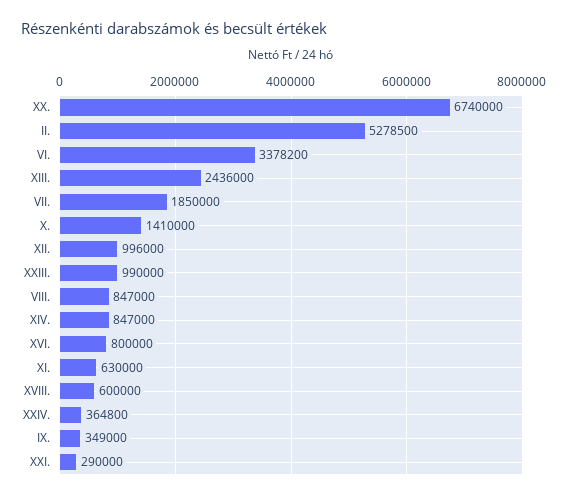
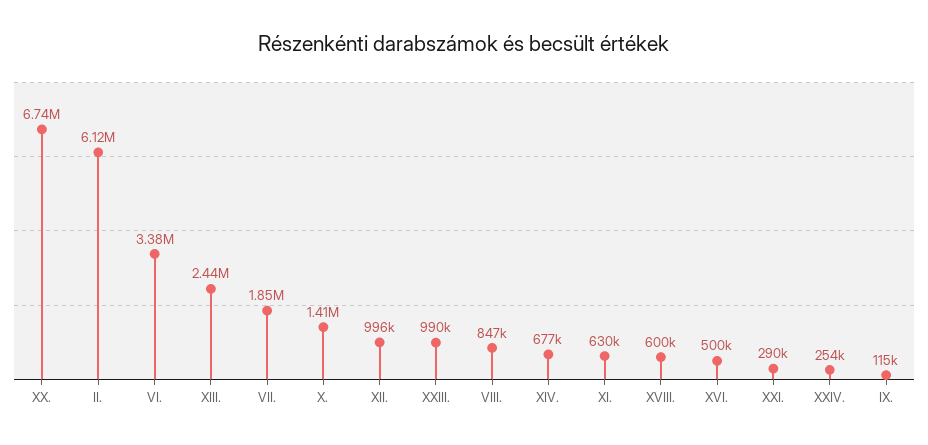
  {
    "XX.": 6740000,
-   "II.": 5278500,
+   "II.": 6120000,
    "VI.": 3378200,
    "XIII.": 2436000,
    "VII.": 1850000,
    "X.": 1410000,
    "XII.": 996000,
    "XXIII.": 990000,
    "VIII.": 847000,
-   "XIV.": 847000,
+   "XIV.": 677000,
-   "XVI.": 800000,
+   "XVI.": 500000,
    "XI.": 630000,
    "XVIII.": 600000,
-   "XXIV.": 364800,
+   "XXIV.": 254000,
-   "IX.": 349000,
+   "IX.": 115000,
    "XXI.": 290000
  }

